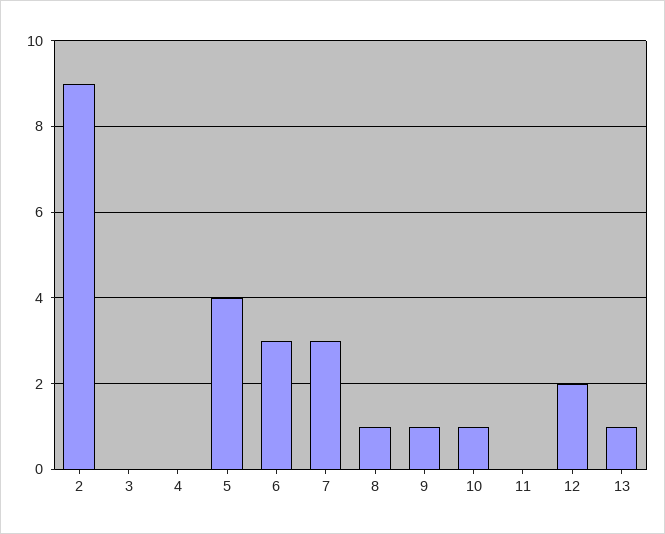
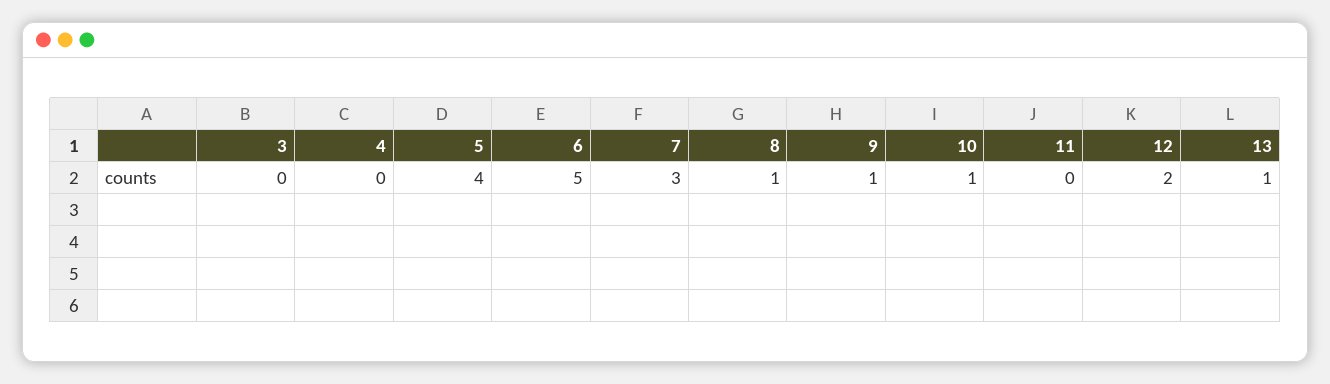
  {
-   "2": 9,
    "3": 0,
    "4": 0,
    "5": 4,
-   "6": 3,
+   "6": 5,
    "7": 3,
    "8": 1,
    "9": 1,
    "10": 1,
    "11": 0,
    "12": 2,
    "13": 1
  }

